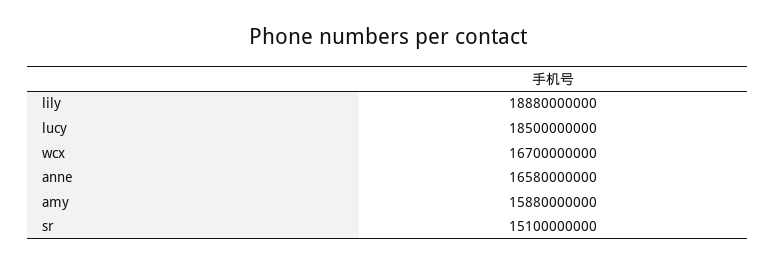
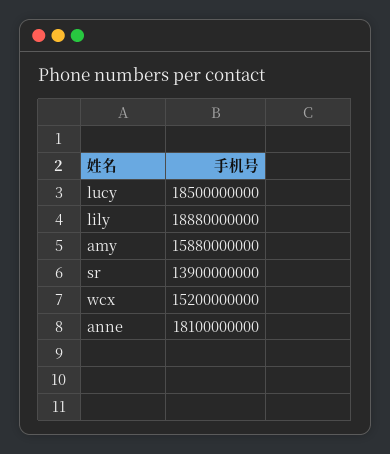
  {
    "lily": 18880000000,
    "lucy": 18500000000,
-   "wcx": 16700000000,
+   "wcx": 15200000000,
-   "anne": 16580000000,
+   "anne": 18100000000,
    "amy": 15880000000,
-   "sr": 15100000000
+   "sr": 13900000000
  }

